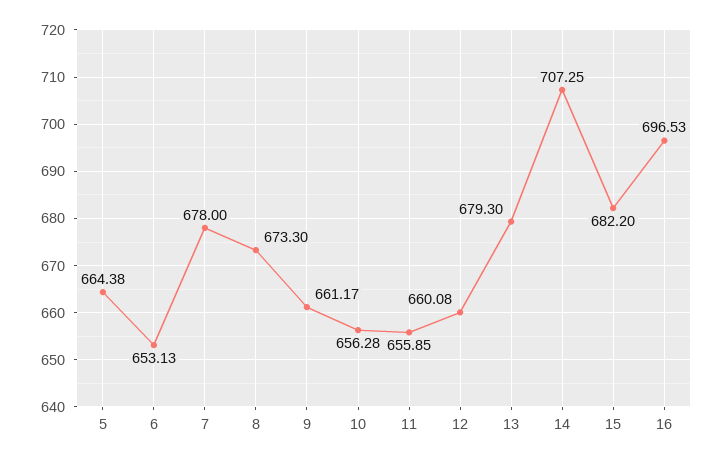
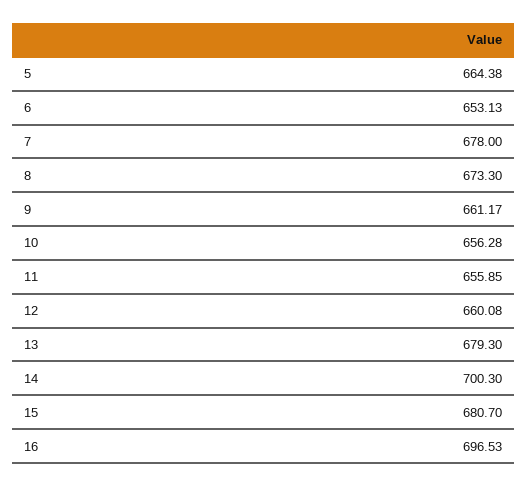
  {
    "5": 664.38,
    "6": 653.13,
    "7": 678,
    "8": 673.3,
    "9": 661.17,
    "10": 656.28,
    "11": 655.85,
    "12": 660.08,
    "13": 679.3,
-   "14": 707.25,
+   "14": 700.3,
-   "15": 682.2,
+   "15": 680.7,
    "16": 696.53
  }

